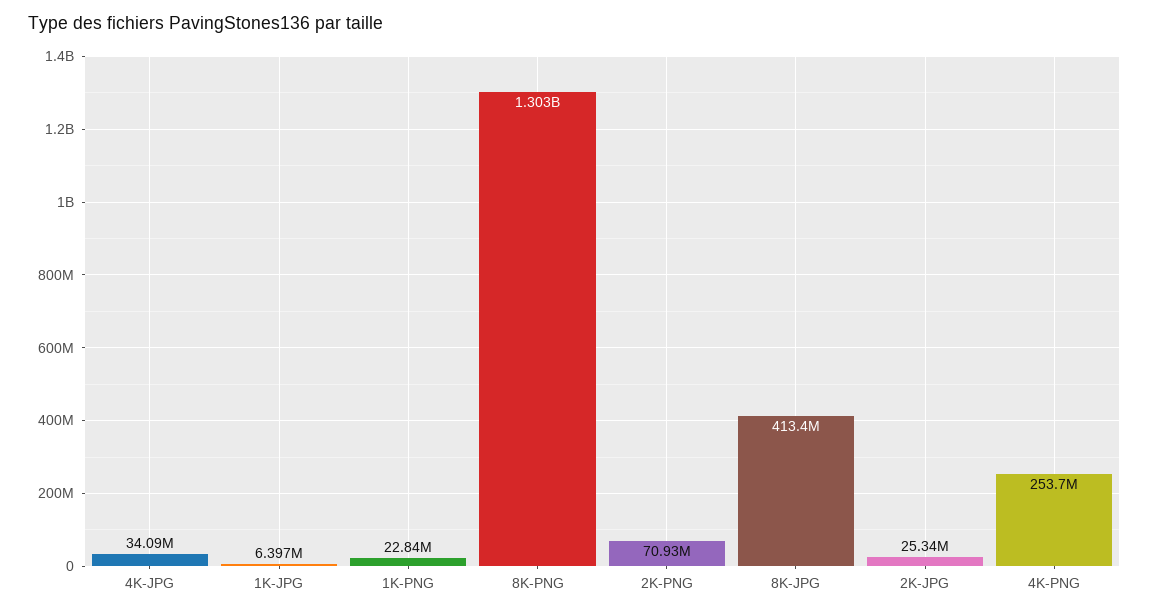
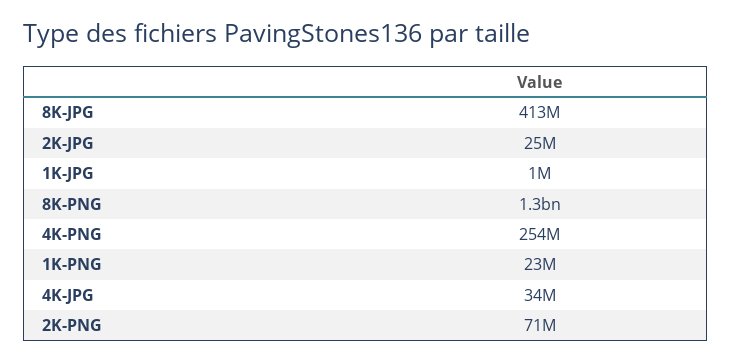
  {
    "4K-JPG": 34090000,
-   "1K-JPG": 6397000,
+   "1K-JPG": 1000000,
    "1K-PNG": 22840000,
    "8K-PNG": 1303000000,
    "2K-PNG": 70930000,
    "8K-JPG": 413400000,
    "2K-JPG": 25340000,
    "4K-PNG": 253700000
  }

